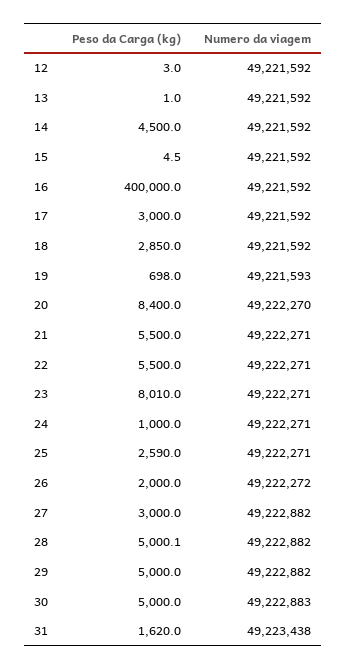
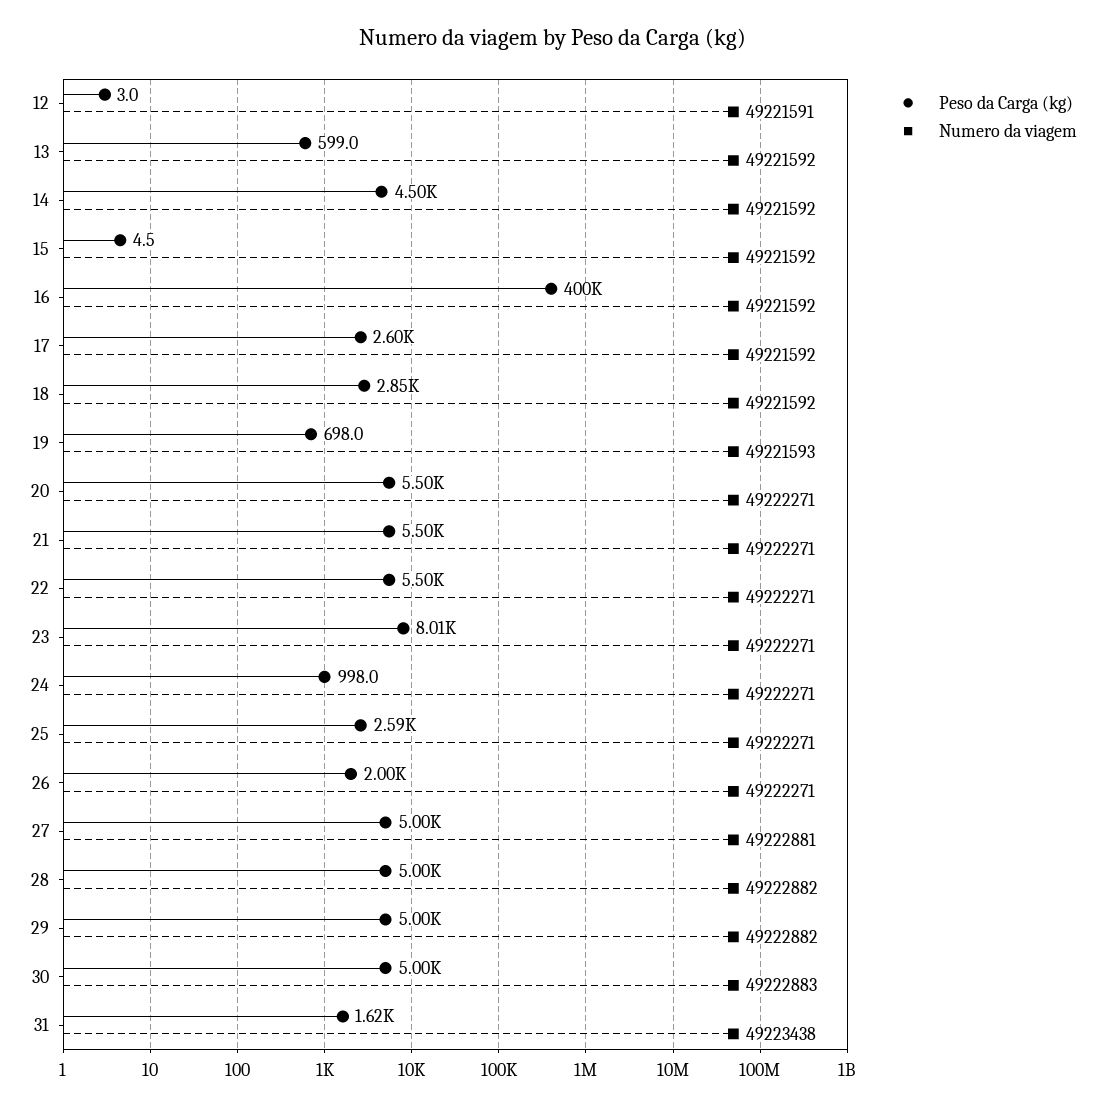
  {
    "Peso da Carga (kg)": {
      "12": 3,
-     "13": 1,
+     "13": 599,
      "14": 4500,
      "15": 4.5,
      "16": 400000,
-     "17": 3000,
+     "17": 2600,
      "18": 2850,
      "19": 698,
-     "20": 8400,
+     "20": 5500,
      "21": 5500,
      "22": 5500,
      "23": 8010,
-     "24": 1000,
+     "24": 998,
      "25": 2590,
      "26": 2000,
-     "27": 3000,
+     "27": 5000,
-     "28": 5000.1,
+     "28": 5000,
      "29": 5000,
      "30": 5000,
      "31": 1620
    },
    "Numero da viagem": {
-     "12": 49221592,
+     "12": 49221591,
      "13": 49221592,
      "14": 49221592,
      "15": 49221592,
      "16": 49221592,
      "17": 49221592,
      "18": 49221592,
      "19": 49221593,
-     "20": 49222270,
+     "20": 49222271,
      "21": 49222271,
      "22": 49222271,
      "23": 49222271,
      "24": 49222271,
      "25": 49222271,
-     "26": 49222272,
+     "26": 49222271,
-     "27": 49222882,
+     "27": 49222881,
      "28": 49222882,
      "29": 49222882,
      "30": 49222883,
      "31": 49223438
    }
  }

